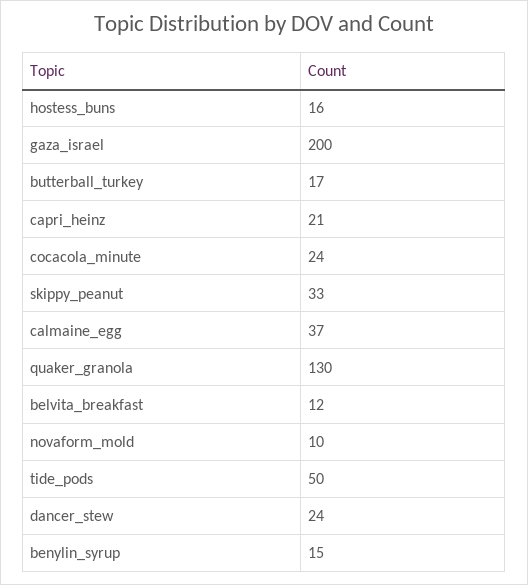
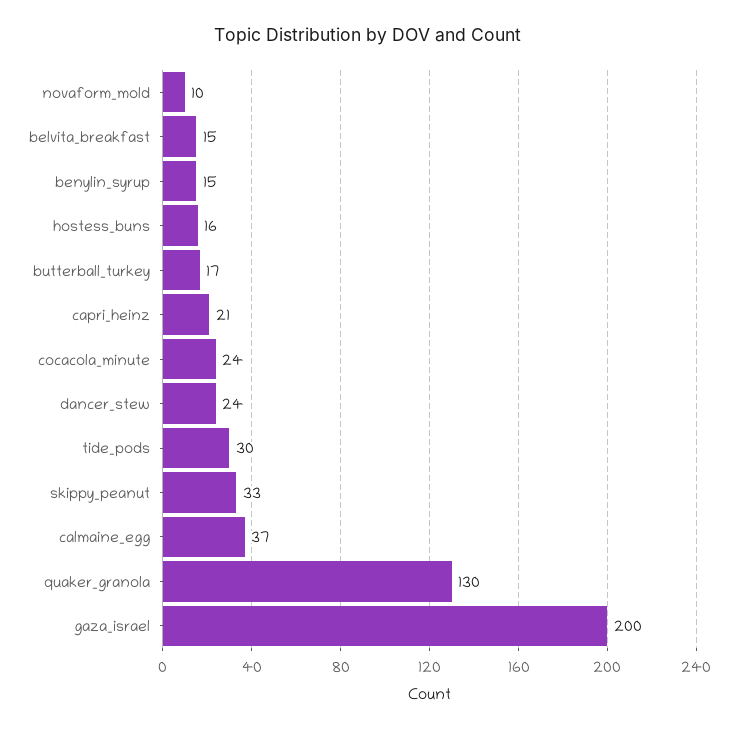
  {
    "hostess_buns": 16,
    "gaza_israel": 200,
    "butterball_turkey": 17,
    "capri_heinz": 21,
    "cocacola_minute": 24,
    "skippy_peanut": 33,
    "calmaine_egg": 37,
    "quaker_granola": 130,
-   "belvita_breakfast": 12,
+   "belvita_breakfast": 15,
    "novaform_mold": 10,
-   "tide_pods": 50,
+   "tide_pods": 30,
    "dancer_stew": 24,
    "benylin_syrup": 15
  }

